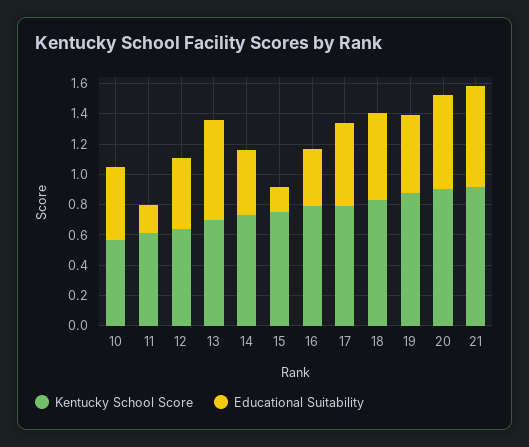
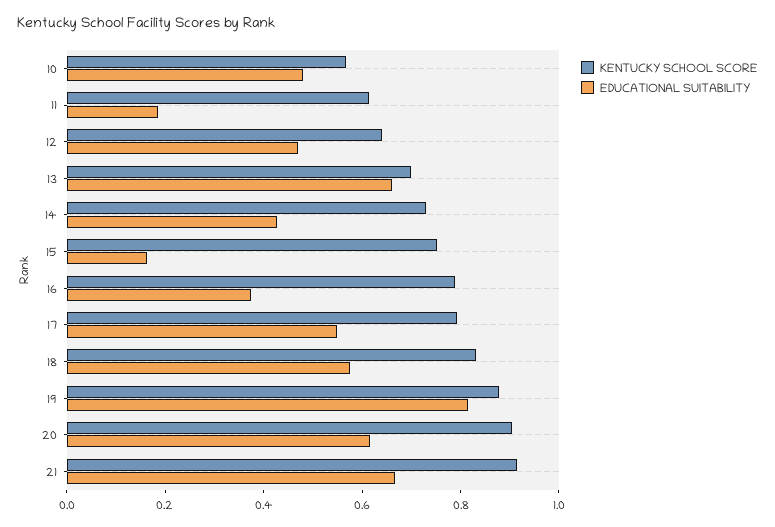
  {
    "Kentucky School Score": {
      "10": 0.55,
      "11": 0.6,
      "12": 0.65,
      "13": 0.7,
      "14": 0.75,
      "15": 0.75,
      "16": 0.8,
      "17": 0.8,
      "18": 0.85,
      "19": 0.9,
      "20": 0.9,
      "21": 0.9
    },
    "Educational Suitability": {
      "10": 0.5,
      "11": 0.2,
      "12": 0.45,
      "13": 0.65,
      "14": 0.45,
      "15": 0.15,
      "16": 0.4,
      "17": 0.55,
      "18": 0.55,
-     "19": 0.5,
+     "19": 0.8,
      "20": 0.6,
      "21": 0.65
    }
  }

